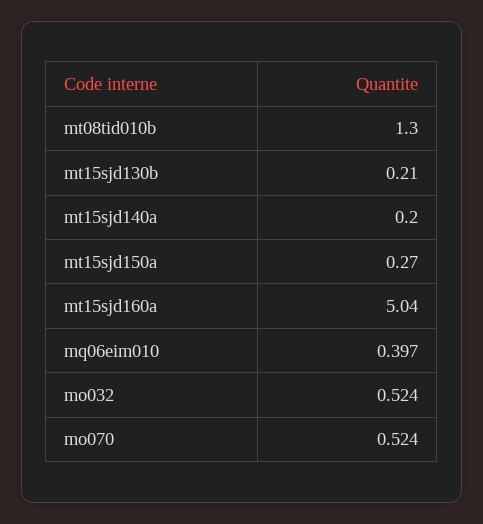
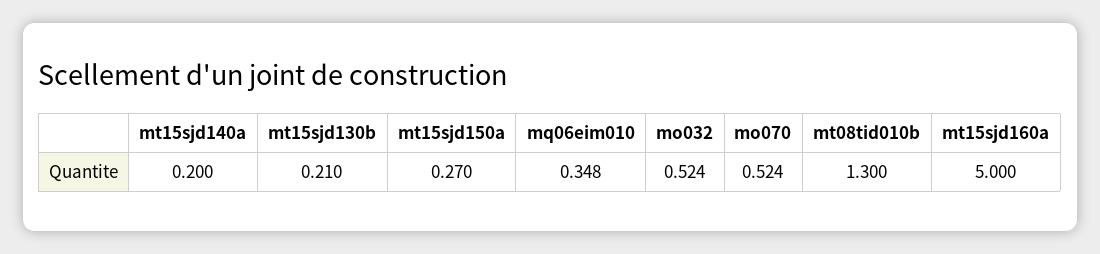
  {
    "mt08tid010b": 1.3,
    "mt15sjd130b": 0.21,
    "mt15sjd140a": 0.2,
    "mt15sjd150a": 0.27,
-   "mt15sjd160a": 5.04,
+   "mt15sjd160a": 5,
-   "mq06eim010": 0.397,
+   "mq06eim010": 0.348,
    "mo032": 0.524,
    "mo070": 0.524
  }

